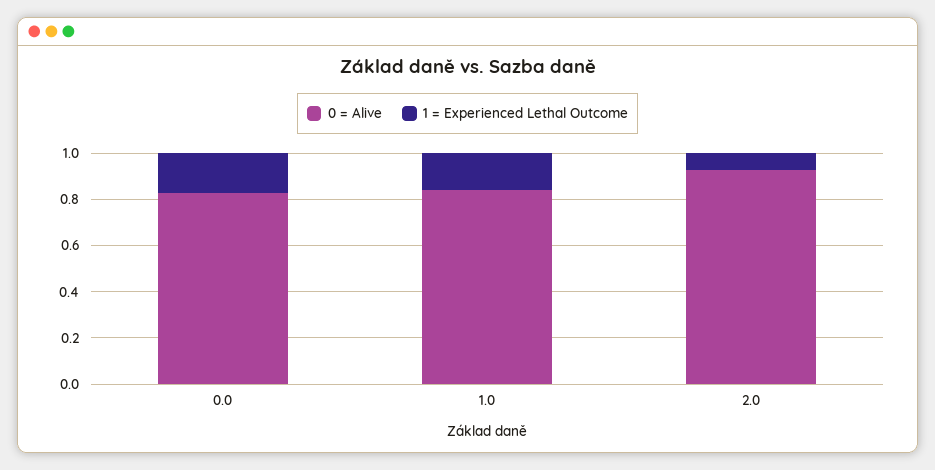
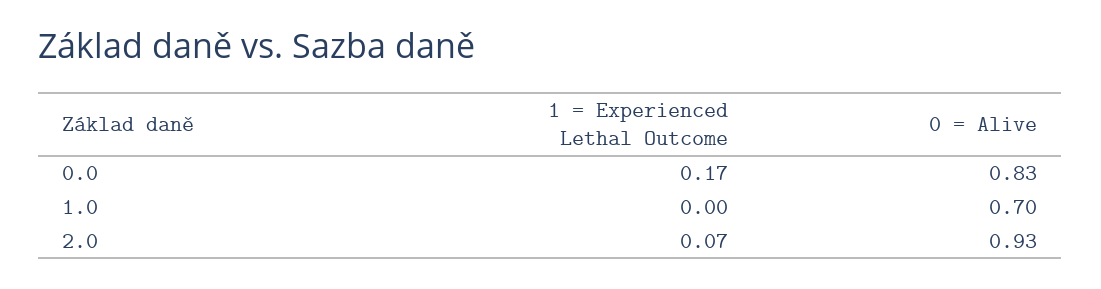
  {
    "0 = Alive": {
      "0.0": 0.83,
-     "1.0": 0.85,
+     "1.0": 0.7,
      "2.0": 0.93
    },
    "1 = Experienced Lethal Outcome": {
      "0.0": 0.17,
-     "1.0": 0.15,
+     "1.0": 0,
      "2.0": 0.07
    }
  }

